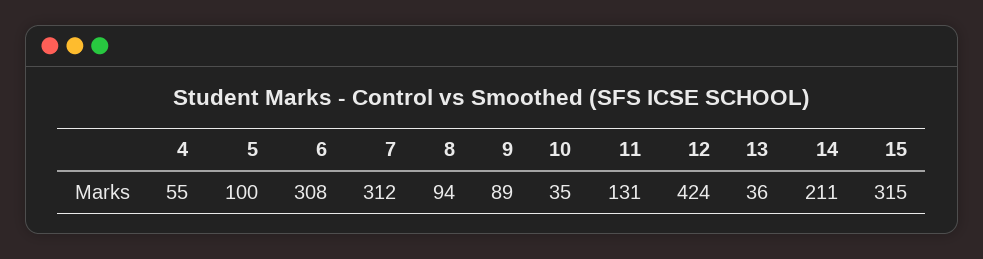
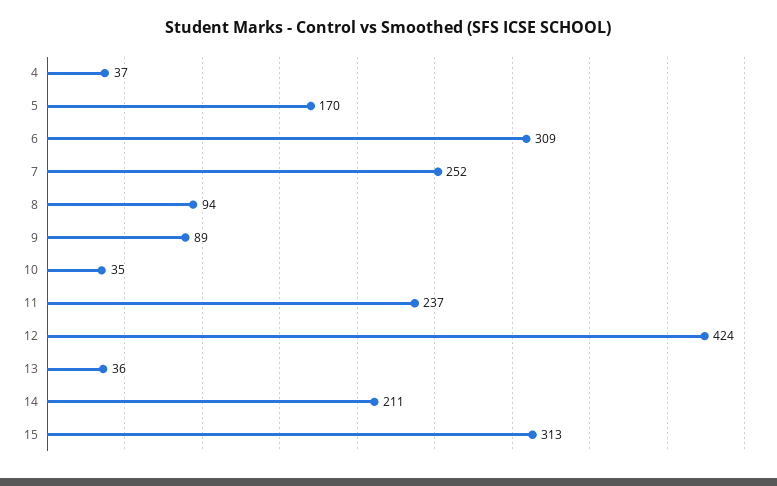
  {
-   "4": 55,
+   "4": 37,
-   "5": 100,
+   "5": 170,
-   "6": 308,
+   "6": 309,
-   "7": 312,
+   "7": 252,
    "8": 94,
    "9": 89,
    "10": 35,
-   "11": 131,
+   "11": 237,
    "12": 424,
    "13": 36,
    "14": 211,
-   "15": 315
+   "15": 313
  }

